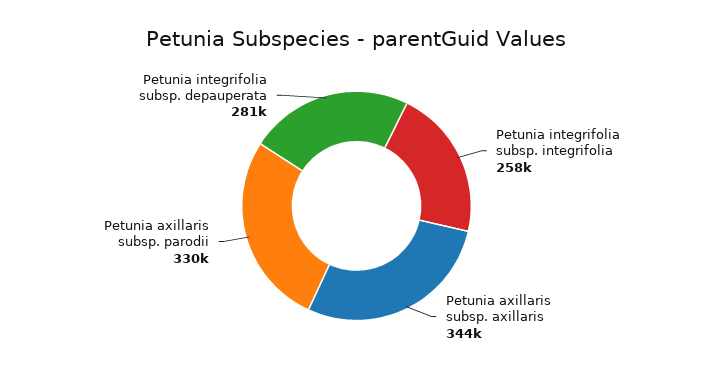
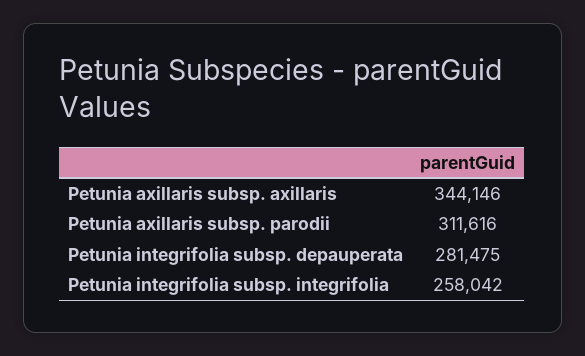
  {
    "Petunia integrifolia subsp. integrifolia": 258042,
    "Petunia axillaris subsp. axillaris": 344146,
-   "Petunia axillaris subsp. parodii": 330000,
+   "Petunia axillaris subsp. parodii": 311616,
    "Petunia integrifolia subsp. depauperata": 281475
  }

